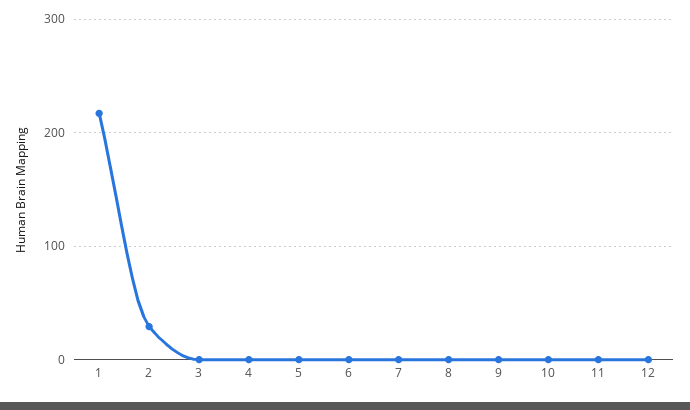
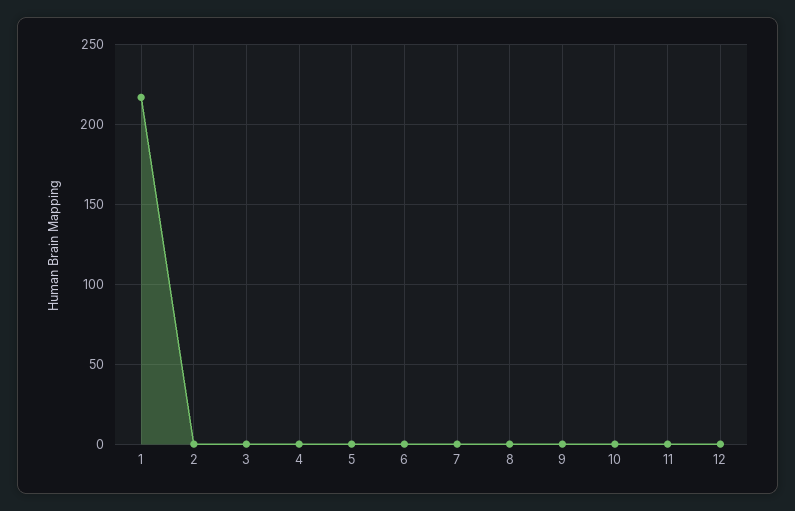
  {
    "1": 215,
-   "2": 30,
+   "2": 0,
    "3": 0,
    "4": 0,
    "5": 0,
    "6": 0,
    "7": 0,
    "8": 0,
    "9": 0,
    "10": 0,
    "11": 0,
    "12": 0
  }

